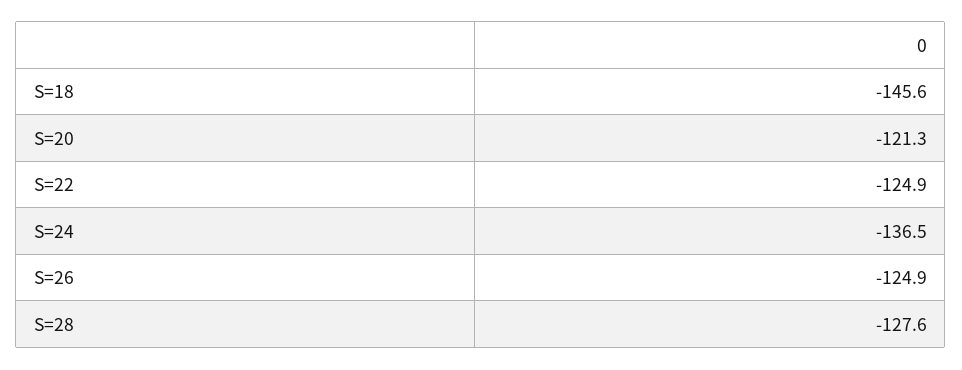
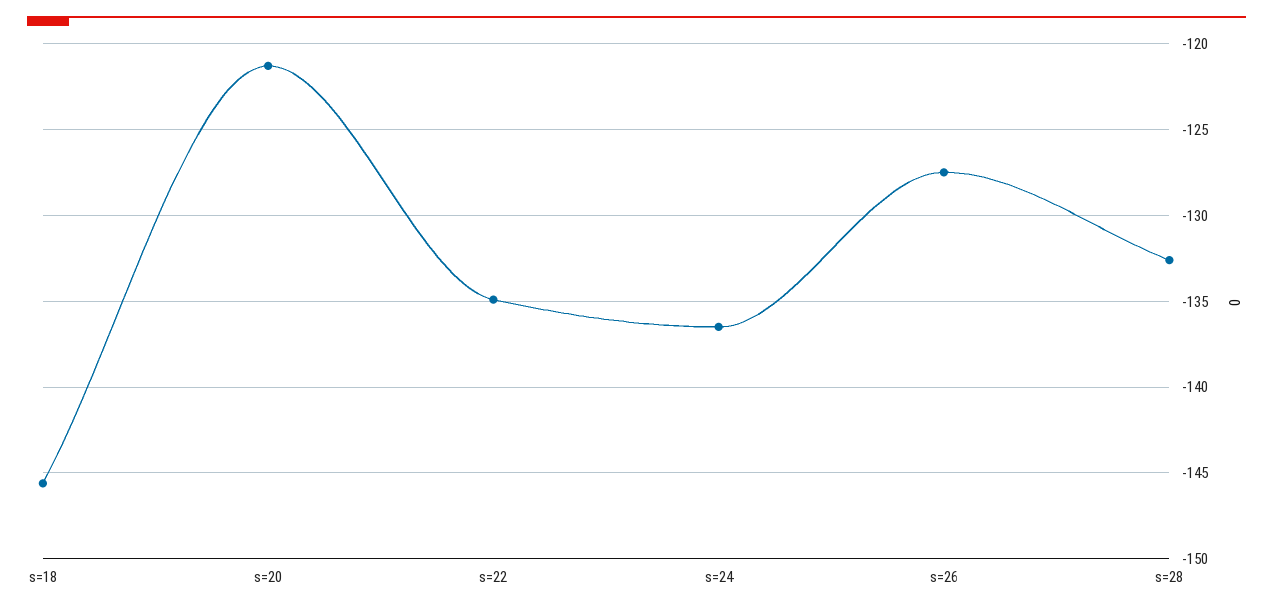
  {
    "S=18": -145.6,
    "S=20": -121.3,
-   "S=22": -124.9,
+   "S=22": -135,
    "S=24": -136.5,
-   "S=26": -124.9,
+   "S=26": -127.5,
-   "S=28": -127.6
+   "S=28": -132.5
  }

